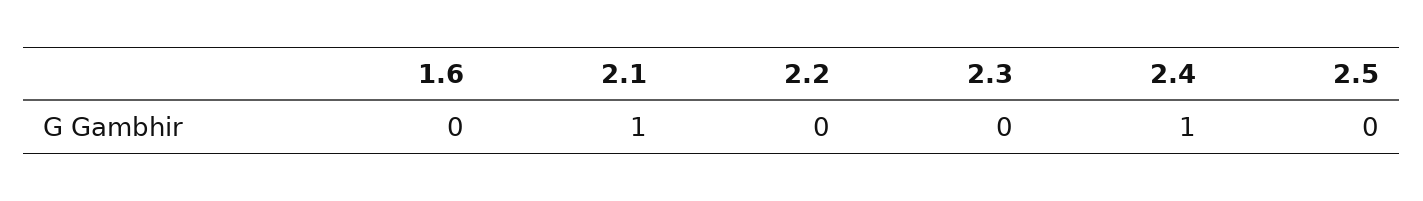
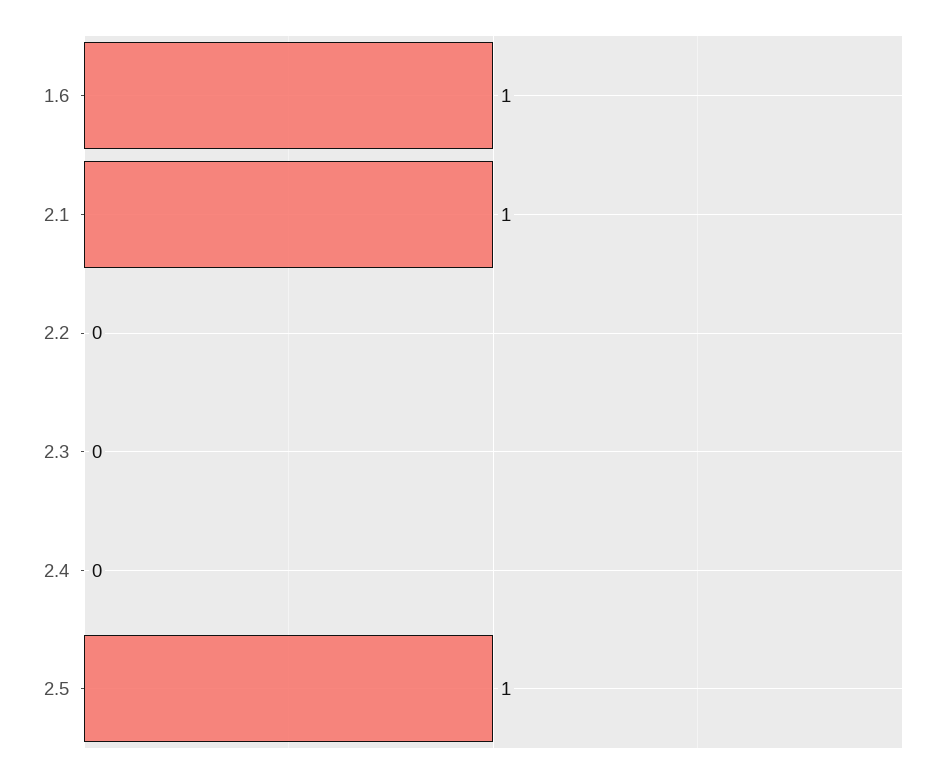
  {
-   "1.6": 0,
+   "1.6": 1,
    "2.1": 1,
    "2.2": 0,
    "2.3": 0,
-   "2.4": 1,
+   "2.4": 0,
-   "2.5": 0
+   "2.5": 1
  }

